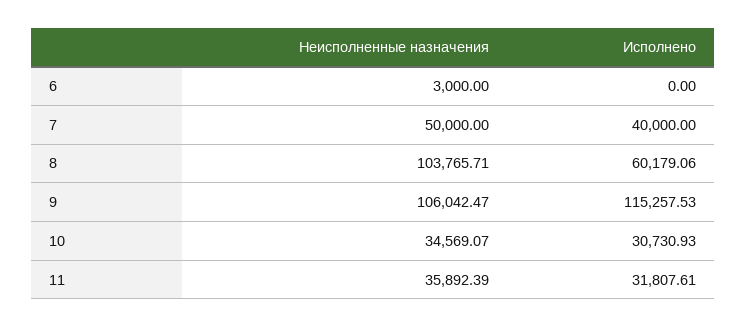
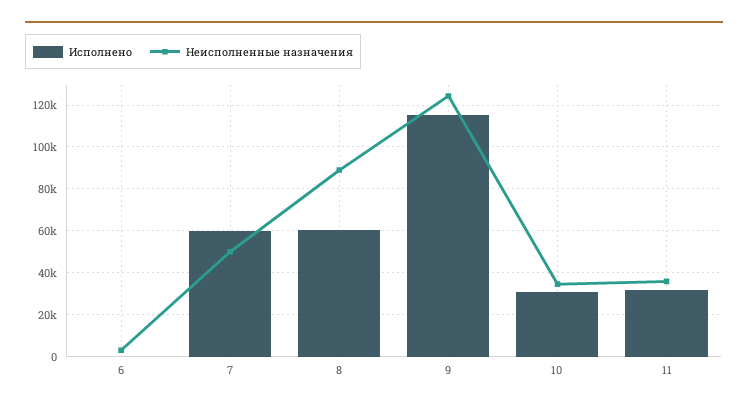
  {
    "Неисполненные назначения": {
      "6": 3000,
      "7": 50000,
-     "8": 103765.71,
+     "8": 90000,
-     "9": 106042.47,
+     "9": 125000,
      "10": 34569.07,
      "11": 35892.39
    },
    "Исполнено": {
      "6": 0,
-     "7": 40000,
+     "7": 60000,
      "8": 60179.06,
      "9": 115257.53,
      "10": 30730.93,
      "11": 31807.61
    }
  }

